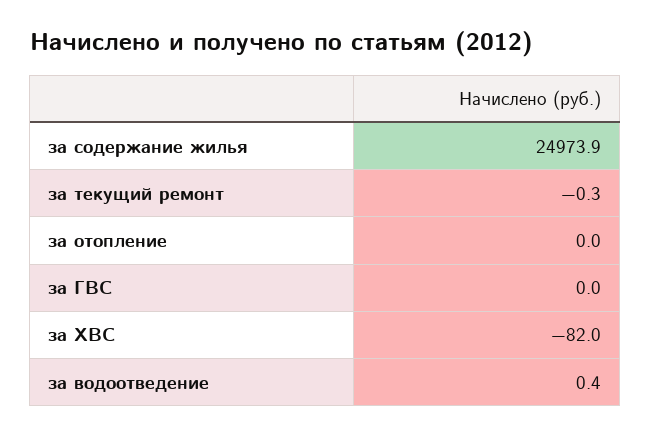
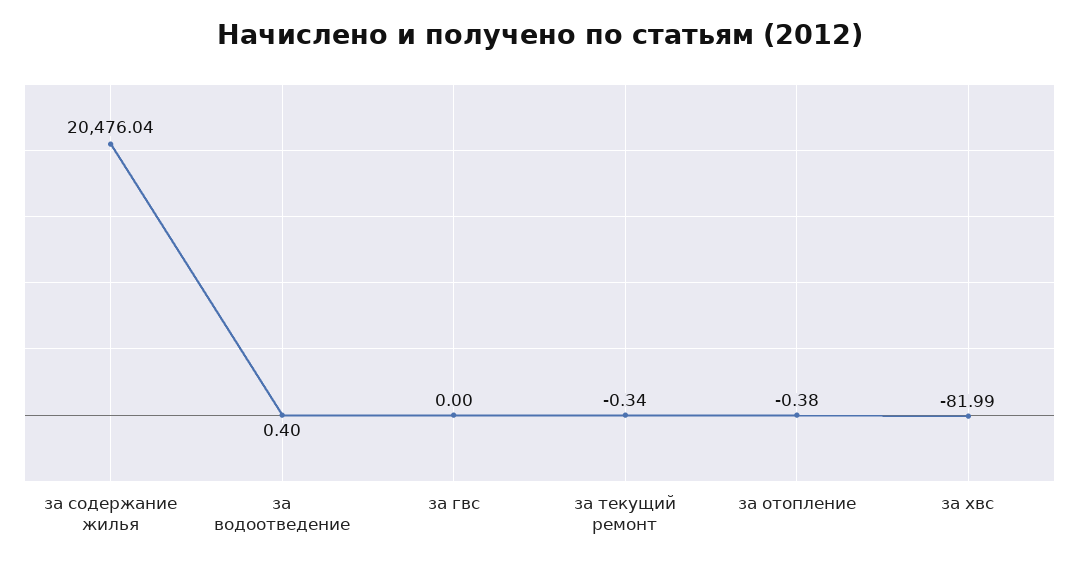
  {
-   "за содержание жилья": 24973.9,
+   "за содержание жилья": 20476.04,
    "за текущий ремонт": -0.34,
-   "за отопление": 0,
+   "за отопление": -0.38,
    "за ГВС": 0,
    "за ХВС": -81.99,
    "за водоотведение": 0.4
  }

